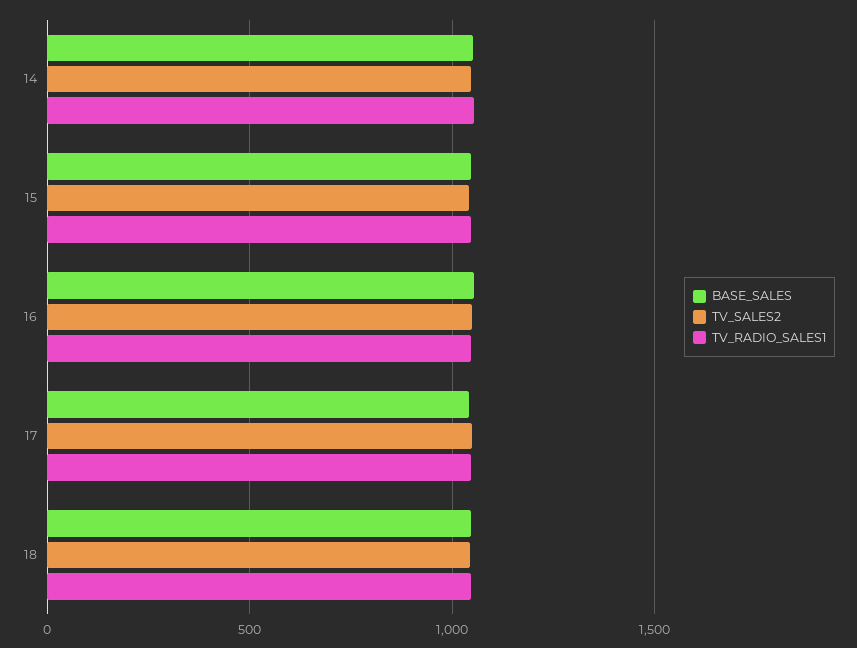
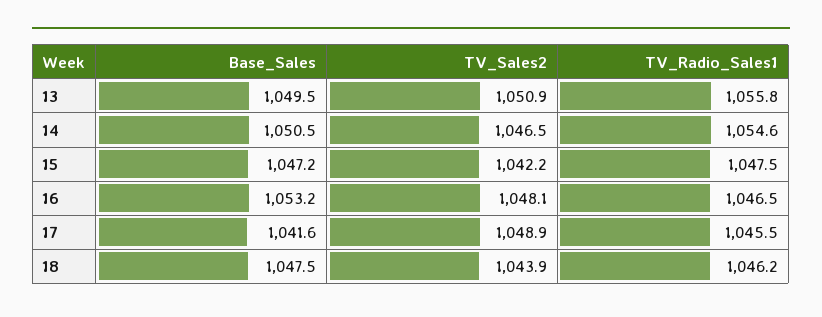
  {
    "BASE_SALES": {
      "14": 1050.5,
      "15": 1047.2,
      "16": 1053.2,
      "17": 1041.6,
-     "18": 1047.5
+     "18": 1047.5,
+     "13": 1049.5
    },
    "TV_SALES2": {
      "14": 1046.5,
      "15": 1042.2,
      "16": 1048.1,
      "17": 1048.9,
-     "18": 1043.9
+     "18": 1043.9,
+     "13": 1050.9
    },
    "TV_RADIO_SALES1": {
      "14": 1054.6,
      "15": 1047.5,
      "16": 1046.5,
      "17": 1045.5,
-     "18": 1046.2
+     "18": 1046.2,
+     "13": 1055.8
    }
  }

